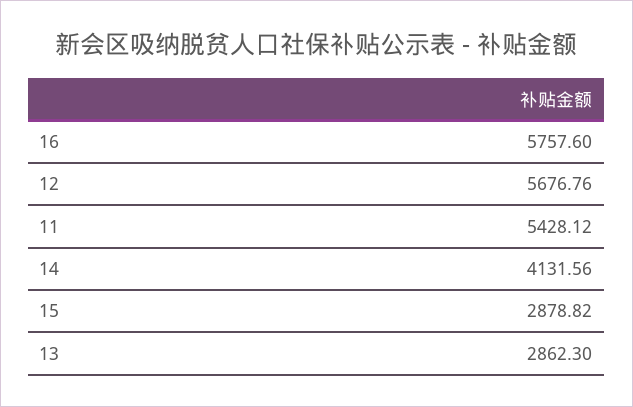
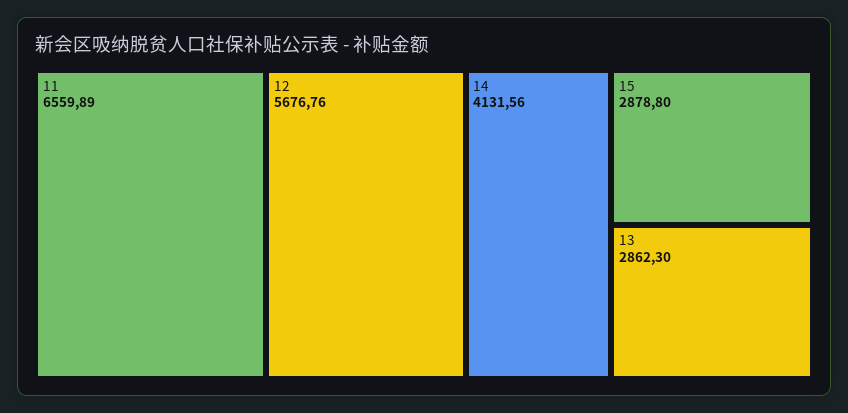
  {
-   "16": 5757.6,
    "12": 5676.76,
-   "11": 5428.12,
+   "11": 6559.89,
    "14": 4131.56,
-   "15": 2878.82,
+   "15": 2878.8,
    "13": 2862.3
  }

